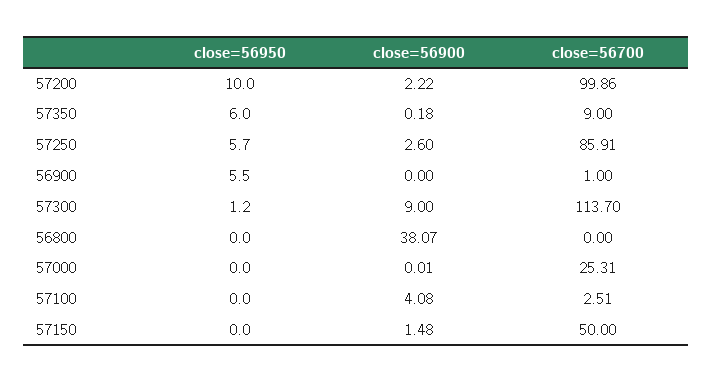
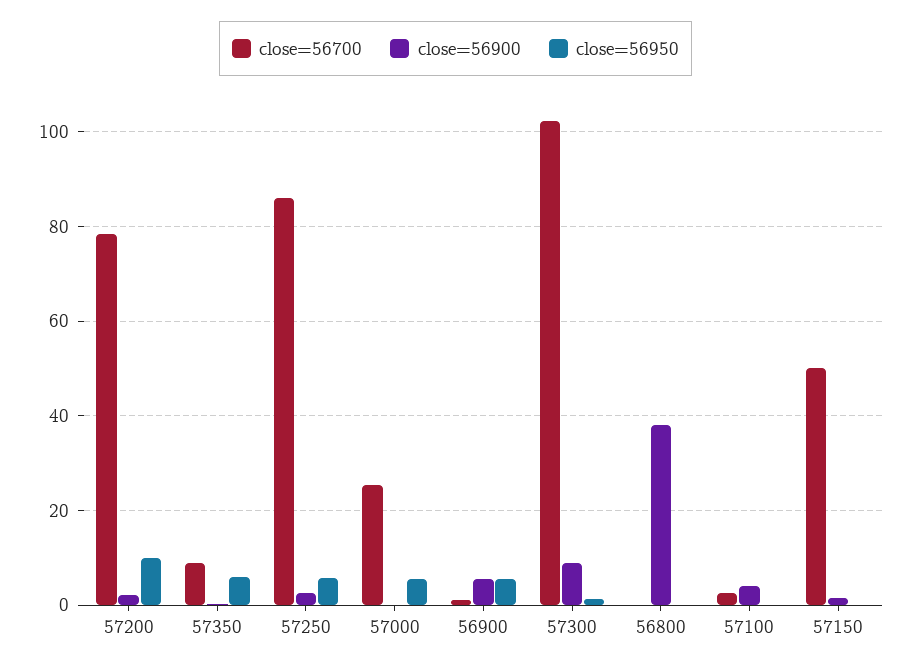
  {
    "close=56950": {
      "57200": 10,
      "57350": 6,
      "57250": 5.7,
      "56900": 5.5,
      "57300": 1.2,
      "56800": 0,
-     "57000": 0,
+     "57000": 6,
      "57100": 0,
      "57150": 0
    },
    "close=56900": {
      "57200": 2.22,
      "57350": 0.18,
      "57250": 2.6,
-     "56900": 0,
+     "56900": 6,
      "57300": 9,
      "56800": 38.07,
      "57000": 0.01,
      "57100": 4.08,
      "57150": 1.48
    },
    "close=56700": {
-     "57200": 99.86,
+     "57200": 78,
      "57350": 9,
      "57250": 85.91,
      "56900": 1,
-     "57300": 113.7,
+     "57300": 102,
      "56800": 0,
      "57000": 25.31,
      "57100": 2.51,
      "57150": 50
    }
  }

